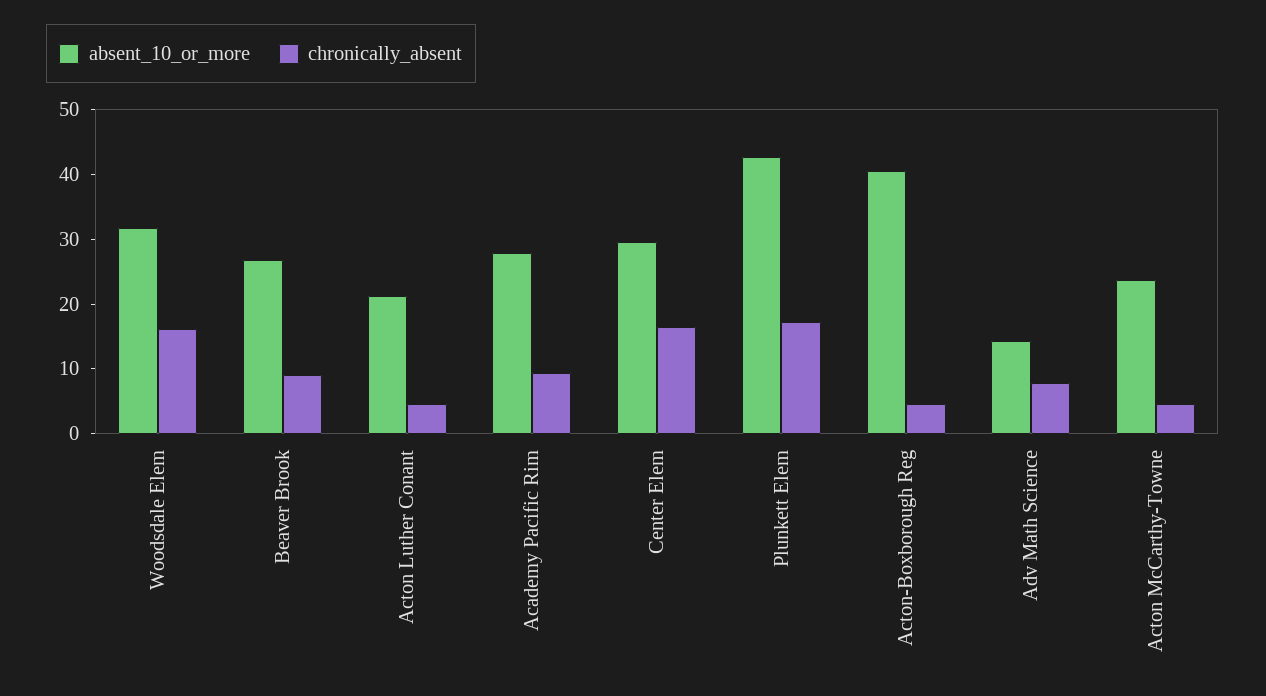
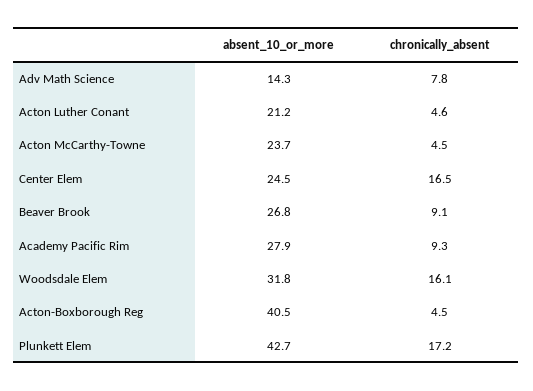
  {
    "absent_10_or_more": {
      "Woodsdale Elem": 31.8,
      "Beaver Brook": 26.8,
      "Acton Luther Conant": 21.2,
      "Academy Pacific Rim": 27.9,
-     "Center Elem": 30,
+     "Center Elem": 24.5,
      "Plunkett Elem": 42.7,
      "Acton-Boxborough Reg": 40.5,
      "Adv Math Science": 14.3,
      "Acton McCarthy-Towne": 23.7
    },
    "chronically_absent": {
      "Woodsdale Elem": 16.1,
      "Beaver Brook": 9.1,
      "Acton Luther Conant": 4.6,
      "Academy Pacific Rim": 9.3,
      "Center Elem": 16.5,
      "Plunkett Elem": 17.2,
      "Acton-Boxborough Reg": 4.5,
      "Adv Math Science": 7.8,
      "Acton McCarthy-Towne": 4.5
    }
  }

